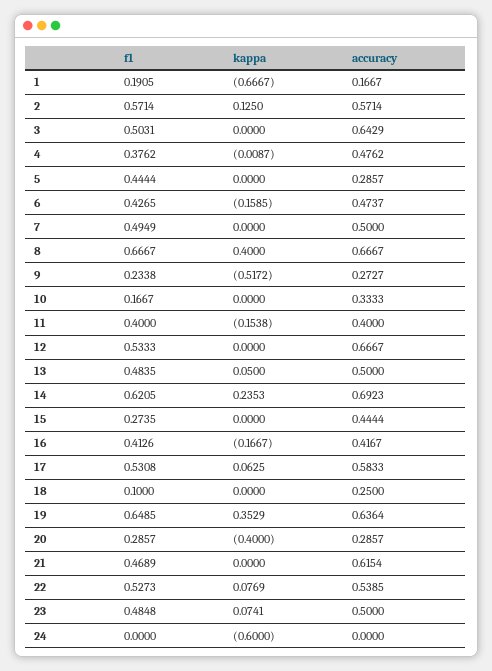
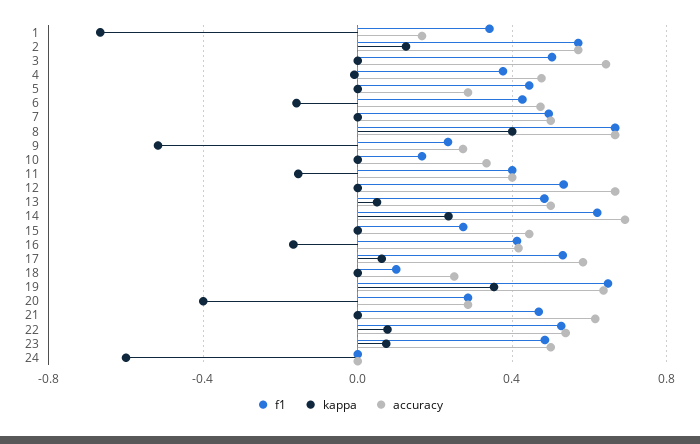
  {
    "f1": {
-     "1": 0.1905,
+     "1": 0.35,
      "2": 0.5714,
      "3": 0.5031,
      "4": 0.3762,
      "5": 0.4444,
      "6": 0.4265,
      "7": 0.4949,
      "8": 0.6667,
      "9": 0.2338,
      "10": 0.1667,
      "11": 0.4,
      "12": 0.5333,
      "13": 0.4835,
      "14": 0.6205,
      "15": 0.2735,
      "16": 0.4126,
      "17": 0.5308,
      "18": 0.1,
      "19": 0.6485,
      "20": 0.2857,
      "21": 0.4689,
      "22": 0.5273,
      "23": 0.4848,
      "24": 0
    },
    "kappa": {
      "1": -0.6667,
      "2": 0.125,
      "3": 0,
      "4": -0.0087,
      "5": 0,
      "6": -0.1585,
      "7": 0,
      "8": 0.4,
      "9": -0.5172,
      "10": 0,
      "11": -0.1538,
      "12": 0,
      "13": 0.05,
      "14": 0.2353,
      "15": 0,
      "16": -0.1667,
      "17": 0.0625,
      "18": 0,
      "19": 0.3529,
      "20": -0.4,
      "21": 0,
      "22": 0.0769,
      "23": 0.0741,
      "24": -0.6
    },
    "accuracy": {
      "1": 0.1667,
      "2": 0.5714,
      "3": 0.6429,
      "4": 0.4762,
      "5": 0.2857,
      "6": 0.4737,
      "7": 0.5,
      "8": 0.6667,
      "9": 0.2727,
      "10": 0.3333,
      "11": 0.4,
      "12": 0.6667,
      "13": 0.5,
      "14": 0.6923,
      "15": 0.4444,
      "16": 0.4167,
      "17": 0.5833,
      "18": 0.25,
      "19": 0.6364,
      "20": 0.2857,
      "21": 0.6154,
      "22": 0.5385,
      "23": 0.5,
      "24": 0
    }
  }

